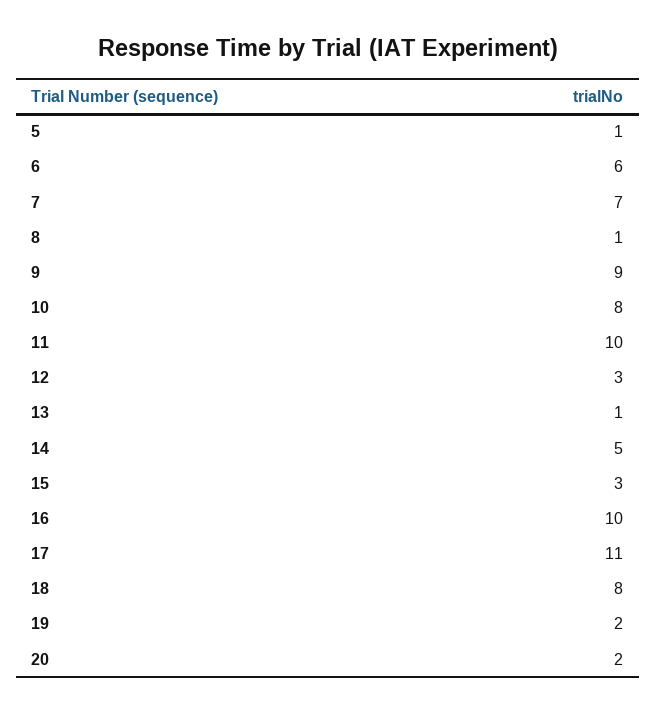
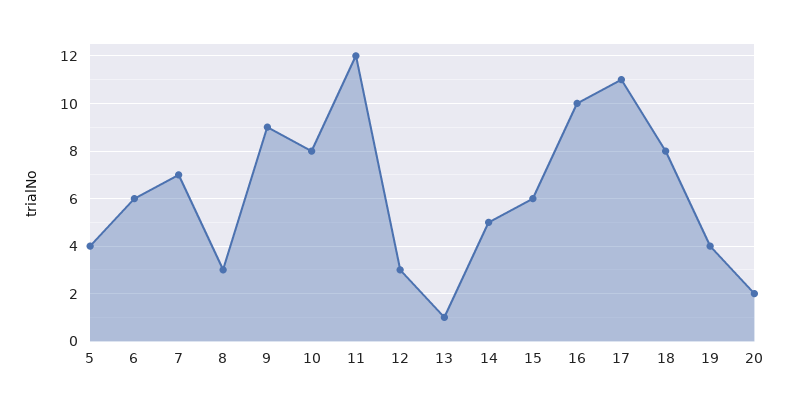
  {
-   "5": 1,
+   "5": 4,
    "6": 6,
    "7": 7,
-   "8": 1,
+   "8": 3,
    "9": 9,
    "10": 8,
-   "11": 10,
+   "11": 12,
    "12": 3,
    "13": 1,
    "14": 5,
-   "15": 3,
+   "15": 6,
    "16": 10,
    "17": 11,
    "18": 8,
-   "19": 2,
+   "19": 4,
    "20": 2
  }

